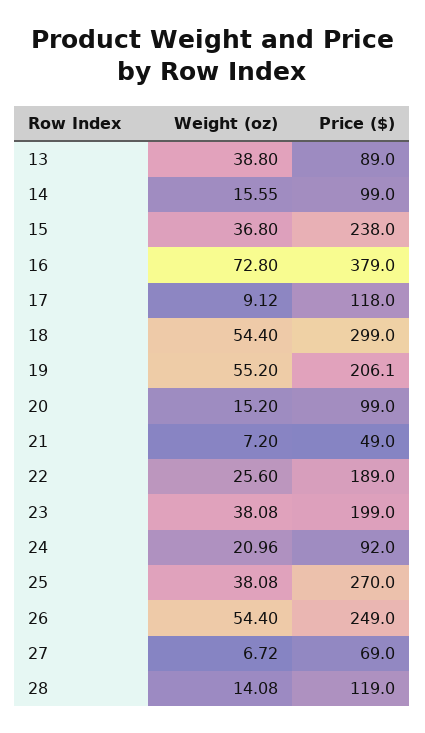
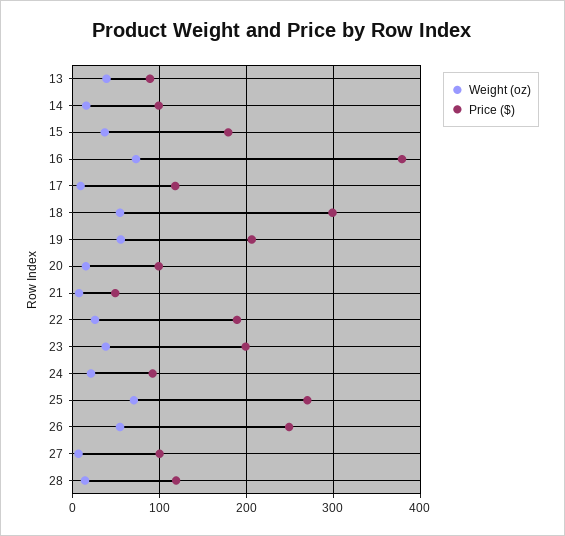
  {
    "Weight (oz)": {
      "13": 38.8,
      "14": 15.55,
      "15": 36.8,
      "16": 72.8,
      "17": 9.12,
      "18": 54.4,
      "19": 55.2,
      "20": 15.2,
      "21": 7.2,
      "22": 25.6,
      "23": 38.08,
      "24": 20.96,
-     "25": 38.08,
+     "25": 70,
      "26": 54.4,
      "27": 6.72,
      "28": 14.08
    },
    "Price ($)": {
      "13": 89,
      "14": 99,
-     "15": 238,
+     "15": 180,
      "16": 379,
      "17": 118,
      "18": 299,
      "19": 206.1,
      "20": 99,
      "21": 49,
      "22": 189,
      "23": 199,
      "24": 92,
      "25": 270,
      "26": 249,
-     "27": 69,
+     "27": 100,
      "28": 119
    }
  }

